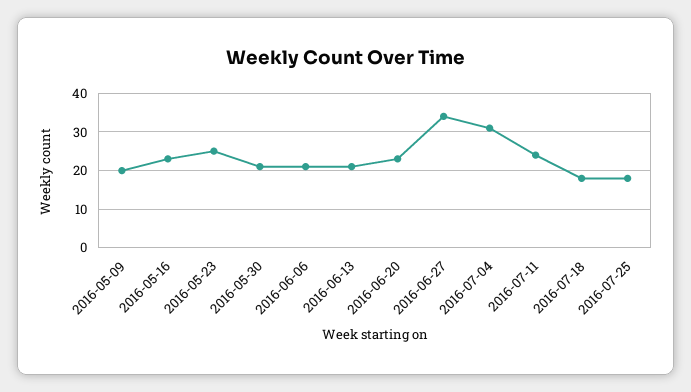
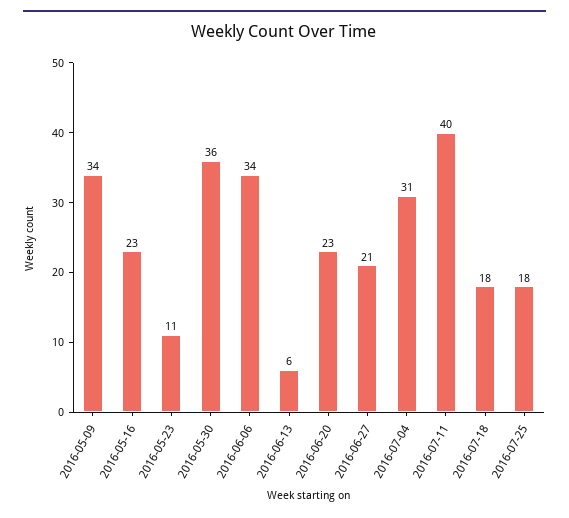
  {
-   "2016-05-09": 20,
+   "2016-05-09": 34,
    "2016-05-16": 23,
-   "2016-05-23": 25,
+   "2016-05-23": 11,
-   "2016-05-30": 20,
+   "2016-05-30": 36,
-   "2016-06-06": 20,
+   "2016-06-06": 34,
-   "2016-06-13": 20,
+   "2016-06-13": 6,
    "2016-06-20": 23,
-   "2016-06-27": 35,
+   "2016-06-27": 21,
    "2016-07-04": 31,
-   "2016-07-11": 25,
+   "2016-07-11": 40,
    "2016-07-18": 18,
    "2016-07-25": 18
  }

